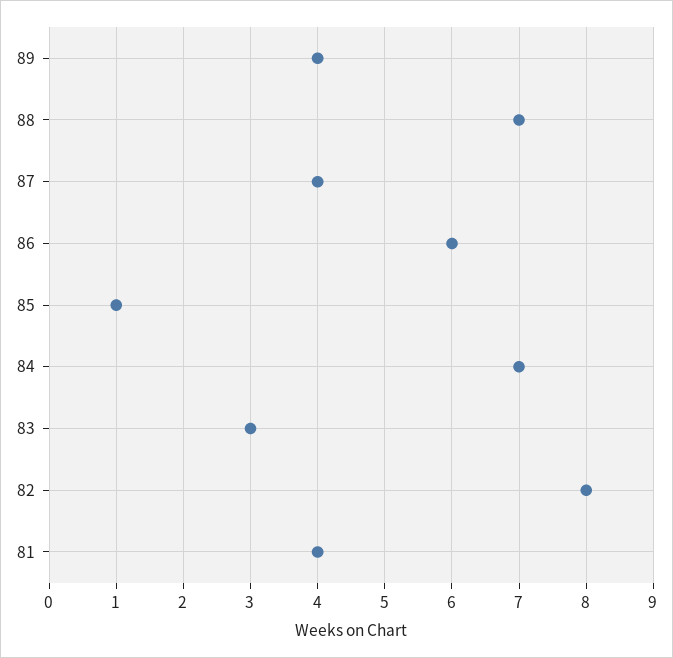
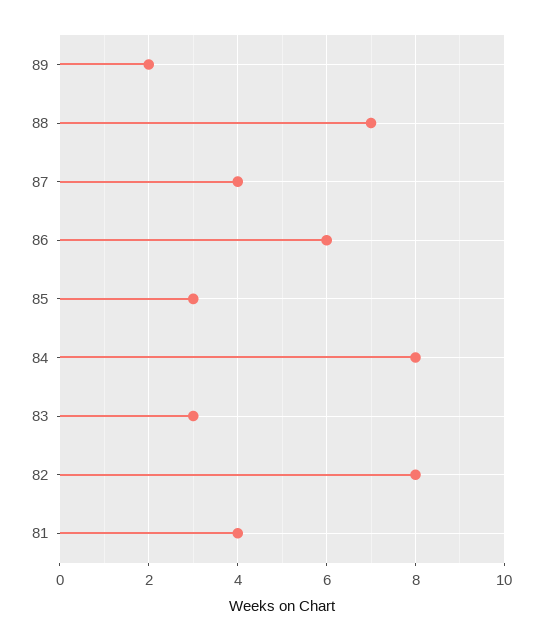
  {
-   "89": 4,
+   "89": 2,
    "88": 7,
    "87": 4,
    "86": 6,
-   "85": 1,
+   "85": 3,
-   "84": 7,
+   "84": 8,
    "83": 3,
    "82": 8,
    "81": 4
  }

